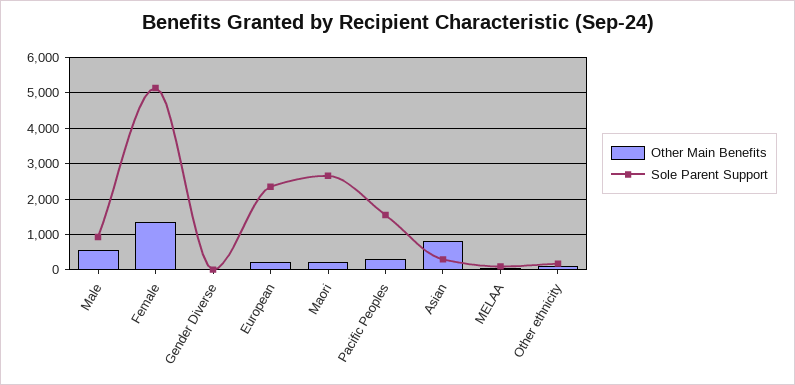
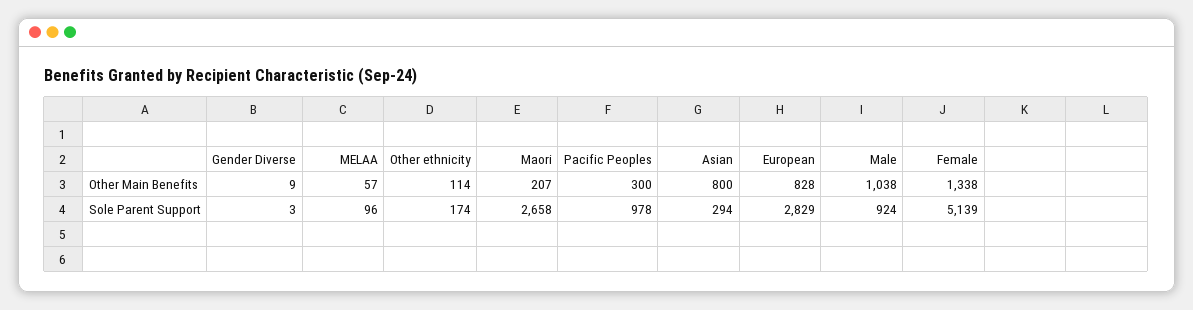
  {
    "Other Main Benefits": {
-     "Male": 600,
+     "Male": 1038,
      "Female": 1338,
      "Gender Diverse": 9,
-     "European": 200,
+     "European": 828,
      "Maori": 207,
      "Pacific Peoples": 300,
      "Asian": 800,
      "MELAA": 57,
      "Other ethnicity": 114
    },
    "Sole Parent Support": {
      "Male": 924,
      "Female": 5139,
      "Gender Diverse": 3,
-     "European": 2400,
+     "European": 2829,
      "Maori": 2658,
-     "Pacific Peoples": 1600,
+     "Pacific Peoples": 978,
      "Asian": 294,
      "MELAA": 96,
      "Other ethnicity": 174
    }
  }

